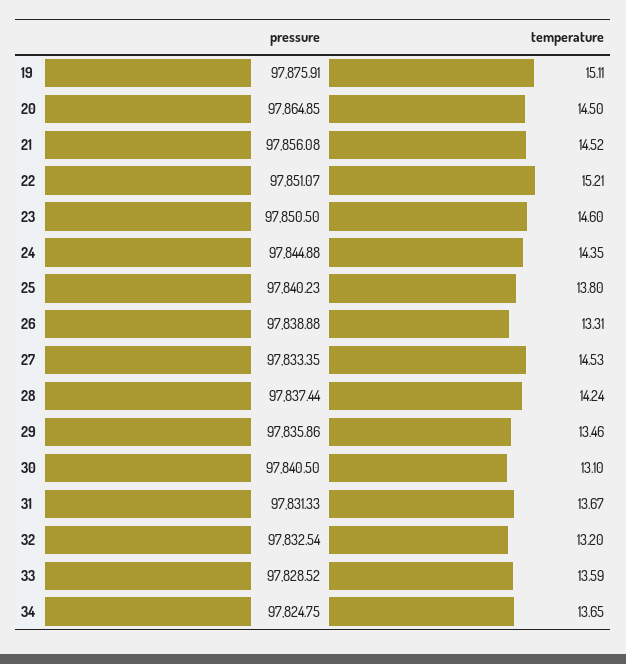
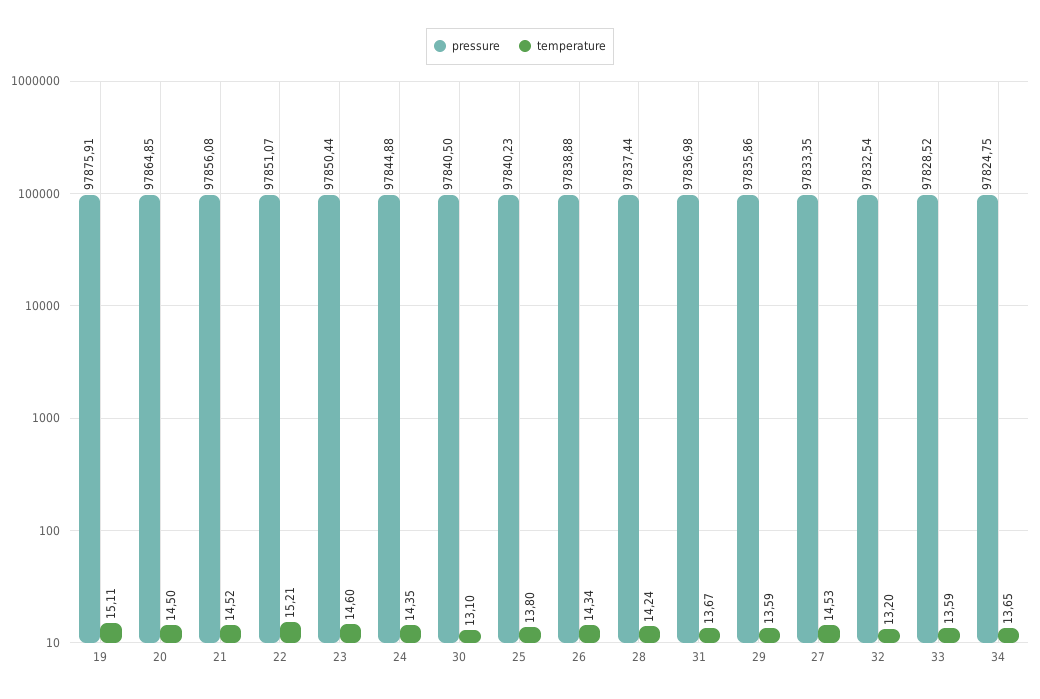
  {
    "pressure": {
      "19": 97875.91,
      "20": 97864.85,
      "21": 97856.08,
      "22": 97851.07,
-     "23": 97850.5,
+     "23": 97850.44,
      "24": 97844.88,
      "25": 97840.23,
      "26": 97838.88,
      "27": 97833.35,
      "28": 97837.44,
      "29": 97835.86,
      "30": 97840.5,
-     "31": 97831.33,
+     "31": 97836.98,
      "32": 97832.54,
      "33": 97828.52,
      "34": 97824.75
    },
    "temperature": {
      "19": 15.11,
      "20": 14.5,
      "21": 14.52,
      "22": 15.21,
      "23": 14.6,
      "24": 14.35,
      "25": 13.8,
-     "26": 13.31,
+     "26": 14.34,
      "27": 14.53,
      "28": 14.24,
-     "29": 13.46,
+     "29": 13.59,
      "30": 13.1,
      "31": 13.67,
      "32": 13.2,
      "33": 13.59,
      "34": 13.65
    }
  }

